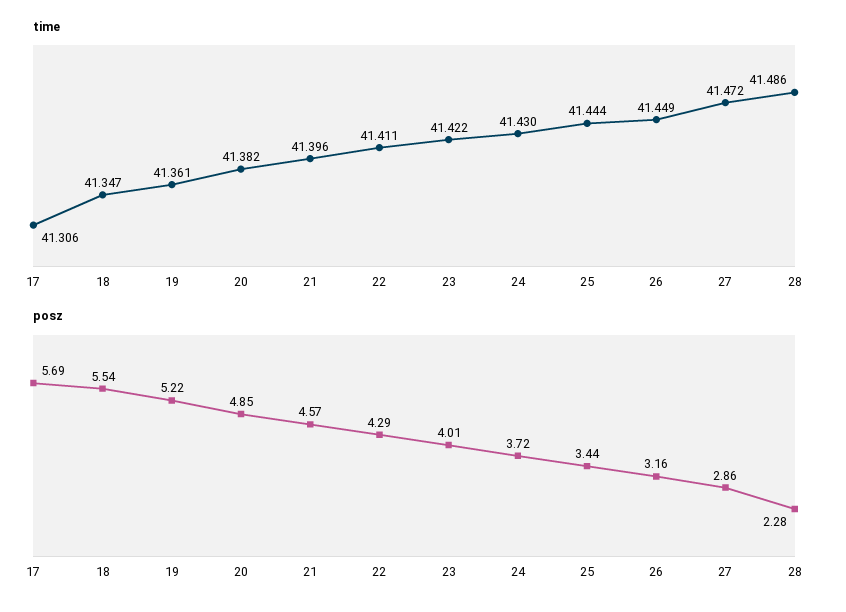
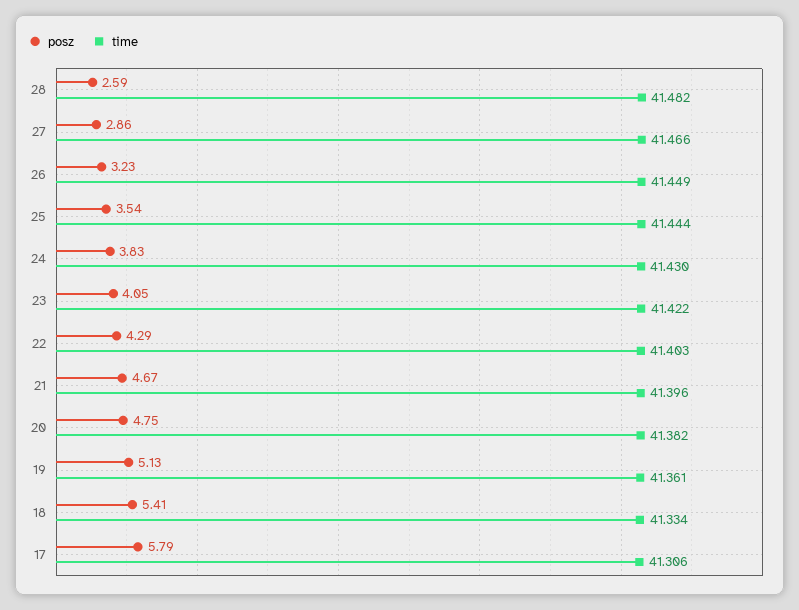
  {
    "time": {
      "17": 41.306,
-     "18": 41.347,
+     "18": 41.334,
      "19": 41.361,
      "20": 41.382,
      "21": 41.396,
-     "22": 41.411,
+     "22": 41.403,
      "23": 41.422,
      "24": 41.43,
      "25": 41.444,
      "26": 41.449,
-     "27": 41.472,
+     "27": 41.466,
-     "28": 41.486
+     "28": 41.482
    },
    "posz": {
-     "17": 5.69,
+     "17": 5.79,
-     "18": 5.54,
+     "18": 5.41,
-     "19": 5.22,
+     "19": 5.13,
-     "20": 4.85,
+     "20": 4.75,
-     "21": 4.57,
+     "21": 4.67,
      "22": 4.29,
-     "23": 4.01,
+     "23": 4.05,
-     "24": 3.72,
+     "24": 3.83,
-     "25": 3.44,
+     "25": 3.54,
-     "26": 3.16,
+     "26": 3.23,
      "27": 2.86,
-     "28": 2.28
+     "28": 2.59
    }
  }

